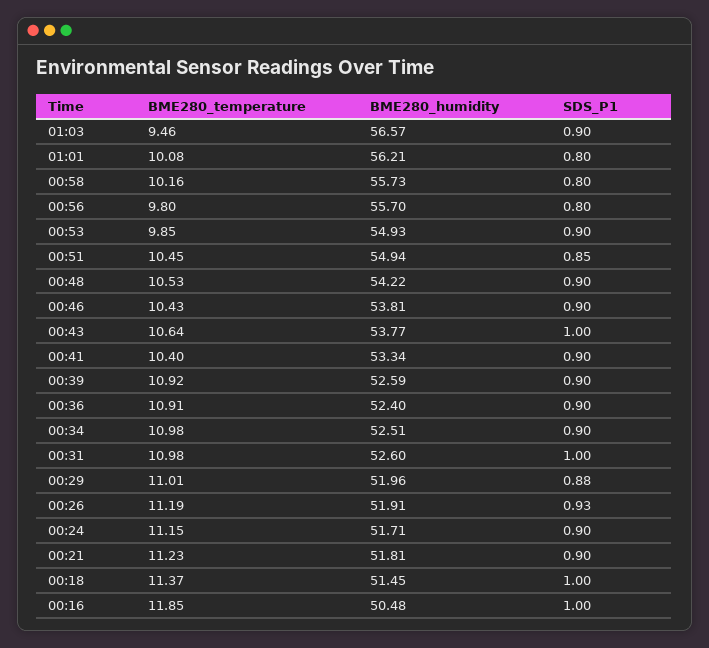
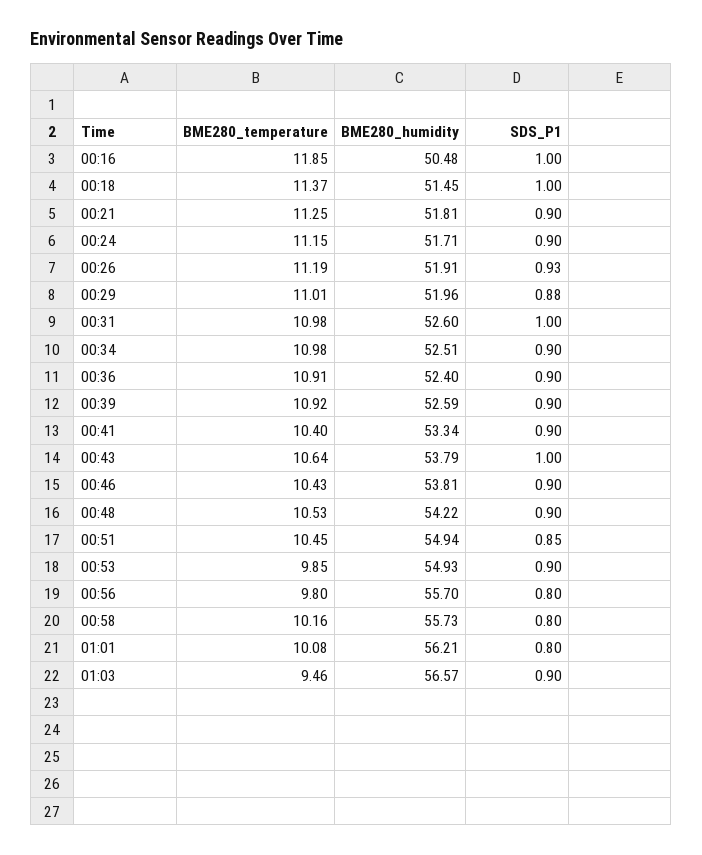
  {
    "BME280_temperature": {
      "01:03": 9.46,
      "01:01": 10.08,
      "00:58": 10.16,
      "00:56": 9.8,
      "00:53": 9.85,
      "00:51": 10.45,
      "00:48": 10.53,
      "00:46": 10.43,
      "00:43": 10.64,
      "00:41": 10.4,
      "00:39": 10.92,
      "00:36": 10.91,
      "00:34": 10.98,
      "00:31": 10.98,
      "00:29": 11.01,
      "00:26": 11.19,
      "00:24": 11.15,
-     "00:21": 11.23,
+     "00:21": 11.25,
      "00:18": 11.37,
      "00:16": 11.85
    },
    "BME280_humidity": {
      "01:03": 56.57,
      "01:01": 56.21,
      "00:58": 55.73,
      "00:56": 55.7,
      "00:53": 54.93,
      "00:51": 54.94,
      "00:48": 54.22,
      "00:46": 53.81,
-     "00:43": 53.77,
+     "00:43": 53.79,
      "00:41": 53.34,
      "00:39": 52.59,
      "00:36": 52.4,
      "00:34": 52.51,
      "00:31": 52.6,
      "00:29": 51.96,
      "00:26": 51.91,
      "00:24": 51.71,
      "00:21": 51.81,
      "00:18": 51.45,
      "00:16": 50.48
    },
    "SDS_P1": {
      "01:03": 0.9,
      "01:01": 0.8,
      "00:58": 0.8,
      "00:56": 0.8,
      "00:53": 0.9,
      "00:51": 0.85,
      "00:48": 0.9,
      "00:46": 0.9,
      "00:43": 1,
      "00:41": 0.9,
      "00:39": 0.9,
      "00:36": 0.9,
      "00:34": 0.9,
      "00:31": 1,
      "00:29": 0.88,
      "00:26": 0.93,
      "00:24": 0.9,
      "00:21": 0.9,
      "00:18": 1,
      "00:16": 1
    }
  }

